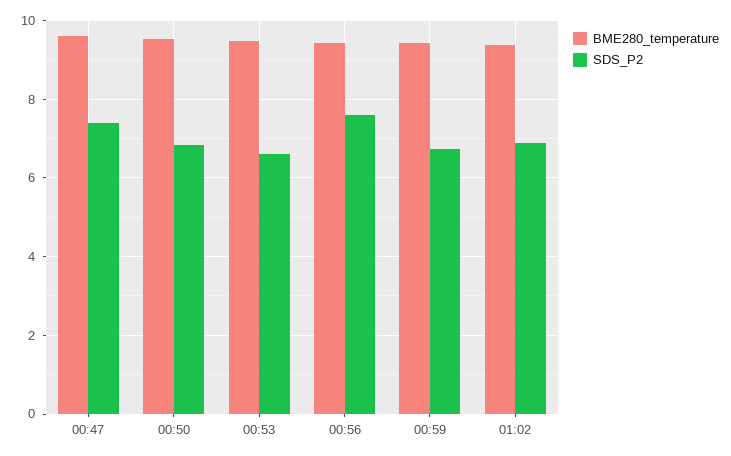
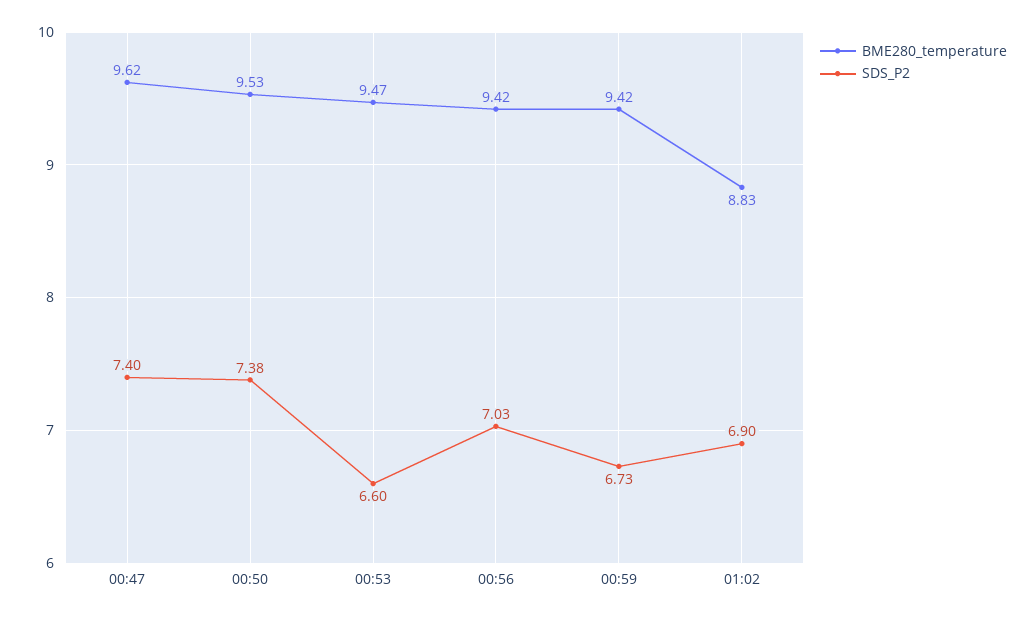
  {
    "BME280_temperature": {
      "00:47": 9.62,
      "00:50": 9.53,
      "00:53": 9.47,
      "00:56": 9.42,
      "00:59": 9.42,
-     "01:02": 9.4
+     "01:02": 8.83
    },
    "SDS_P2": {
      "00:47": 7.4,
-     "00:50": 6.8,
+     "00:50": 7.38,
      "00:53": 6.6,
-     "00:56": 7.6,
+     "00:56": 7.03,
      "00:59": 6.73,
      "01:02": 6.9
    }
  }

